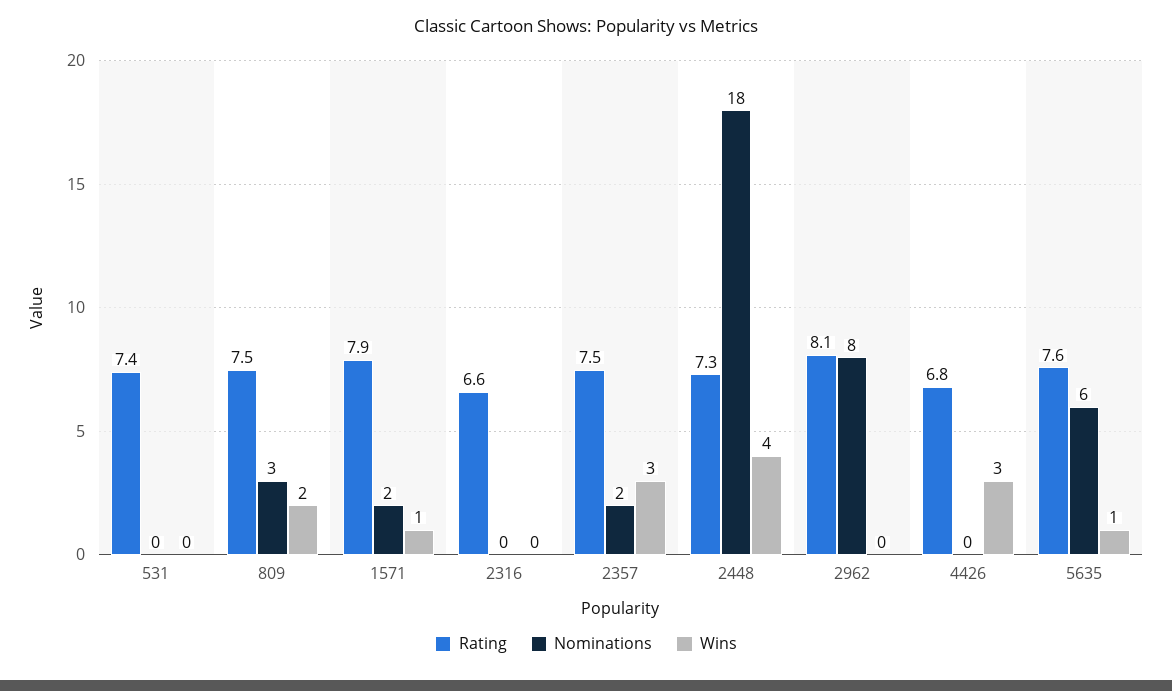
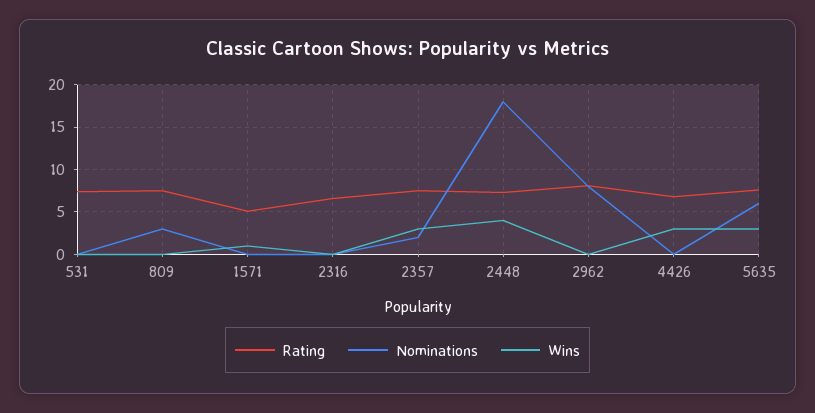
  {
    "Rating": {
      "531": 7.4,
      "809": 7.5,
-     "1571": 7.9,
+     "1571": 5,
      "2316": 6.6,
      "2357": 7.5,
      "2448": 7.3,
      "2962": 8.1,
      "4426": 6.8,
      "5635": 7.6
    },
    "Nominations": {
      "531": 0,
      "809": 3,
-     "1571": 2,
+     "1571": 0,
      "2316": 0,
      "2357": 2,
      "2448": 18,
      "2962": 8,
      "4426": 0,
      "5635": 6
    },
    "Wins": {
      "531": 0,
-     "809": 2,
+     "809": 0,
      "1571": 1,
      "2316": 0,
      "2357": 3,
      "2448": 4,
      "2962": 0,
      "4426": 3,
-     "5635": 1
+     "5635": 3
    }
  }

